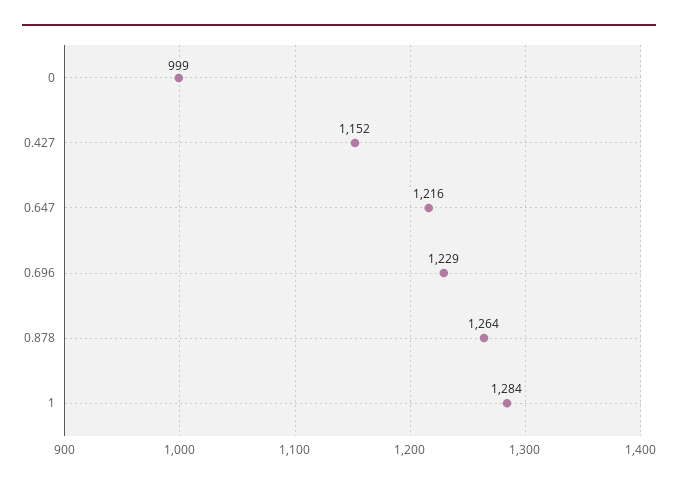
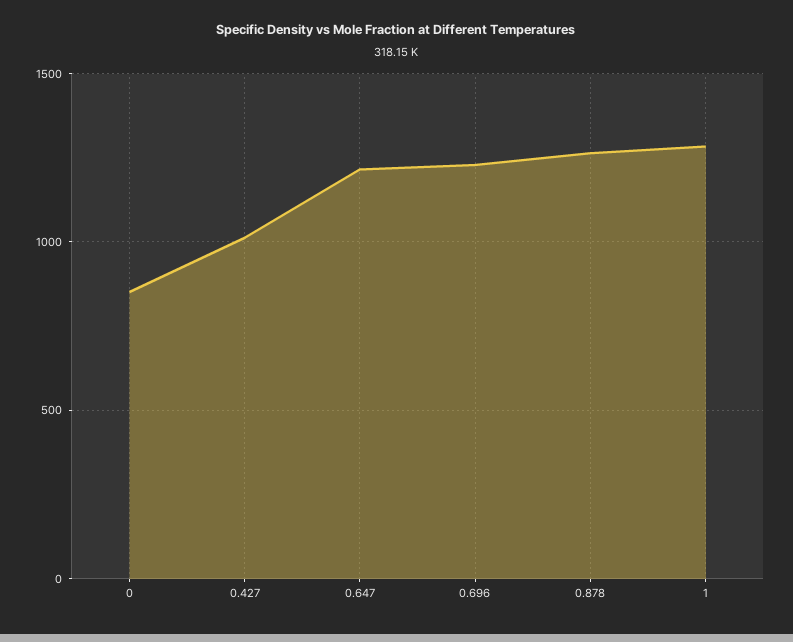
  {
-   "0": 999,
+   "0": 850,
-   "0.427": 1152,
+   "0.427": 1000,
    "0.647": 1216,
    "0.696": 1229,
    "0.878": 1264,
    "1": 1284
  }

